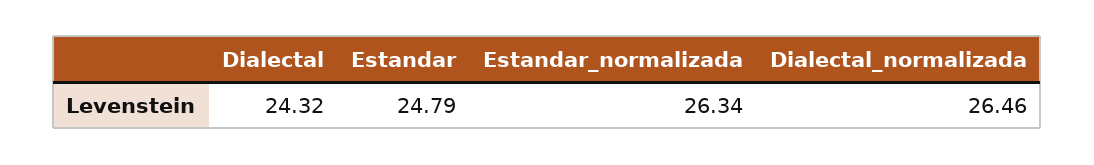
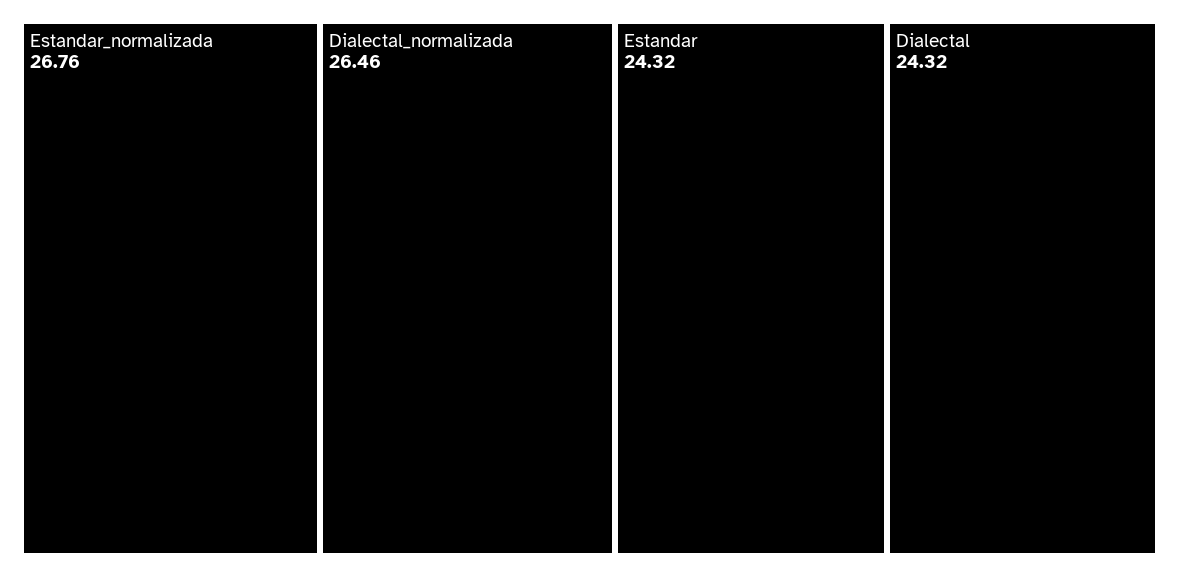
  {
    "Dialectal": 24.32,
-   "Estandar": 24.79,
+   "Estandar": 24.32,
-   "Estandar_normalizada": 26.34,
+   "Estandar_normalizada": 26.76,
    "Dialectal_normalizada": 26.46
  }

